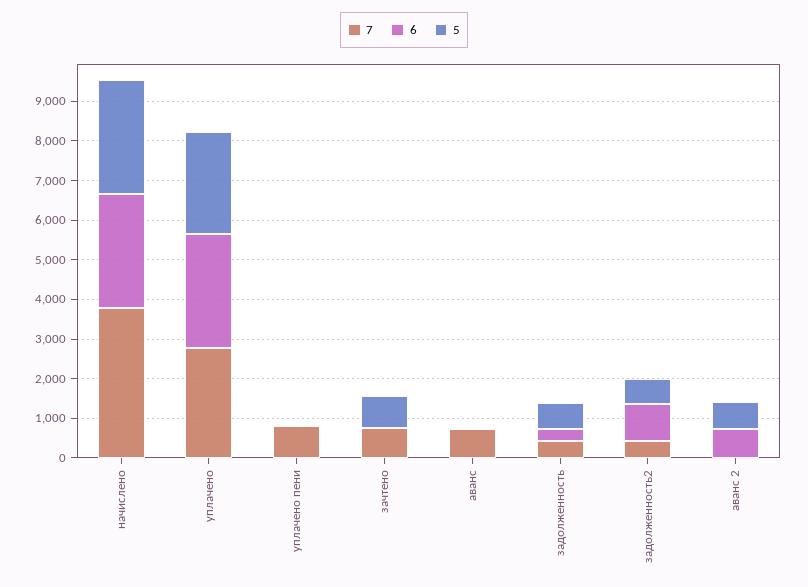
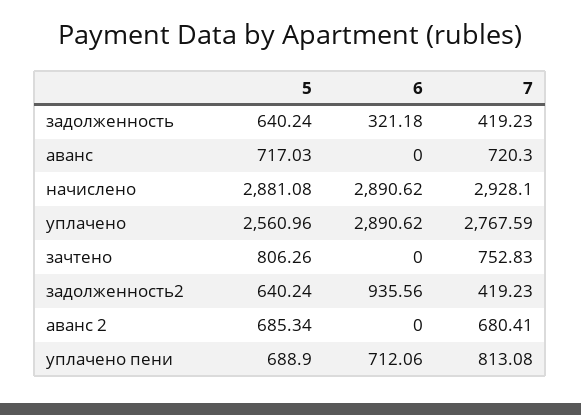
  {
    "7": {
-     "начислено": 3750,
+     "начислено": 2928.1,
      "уплачено": 2767.59,
      "уплачено пени": 813.08,
      "зачтено": 752.83,
      "аванс": 720.3,
      "задолженность": 419.23,
      "задолженность2": 419.23,
-     "аванс 2": 0
+     "аванс 2": 680.41
    },
    "6": {
      "начислено": 2890.62,
      "уплачено": 2890.62,
-     "уплачено пени": 0,
+     "уплачено пени": 712.06,
      "зачтено": 0,
      "аванс": 0,
      "задолженность": 321.18,
      "задолженность2": 935.56,
-     "аванс 2": 750
+     "аванс 2": 0
    },
    "5": {
      "начислено": 2881.08,
      "уплачено": 2560.96,
-     "уплачено пени": 0,
+     "уплачено пени": 688.9,
      "зачтено": 806.26,
-     "аванс": 0,
+     "аванс": 717.03,
      "задолженность": 640.24,
      "задолженность2": 640.24,
      "аванс 2": 685.34
    }
  }

